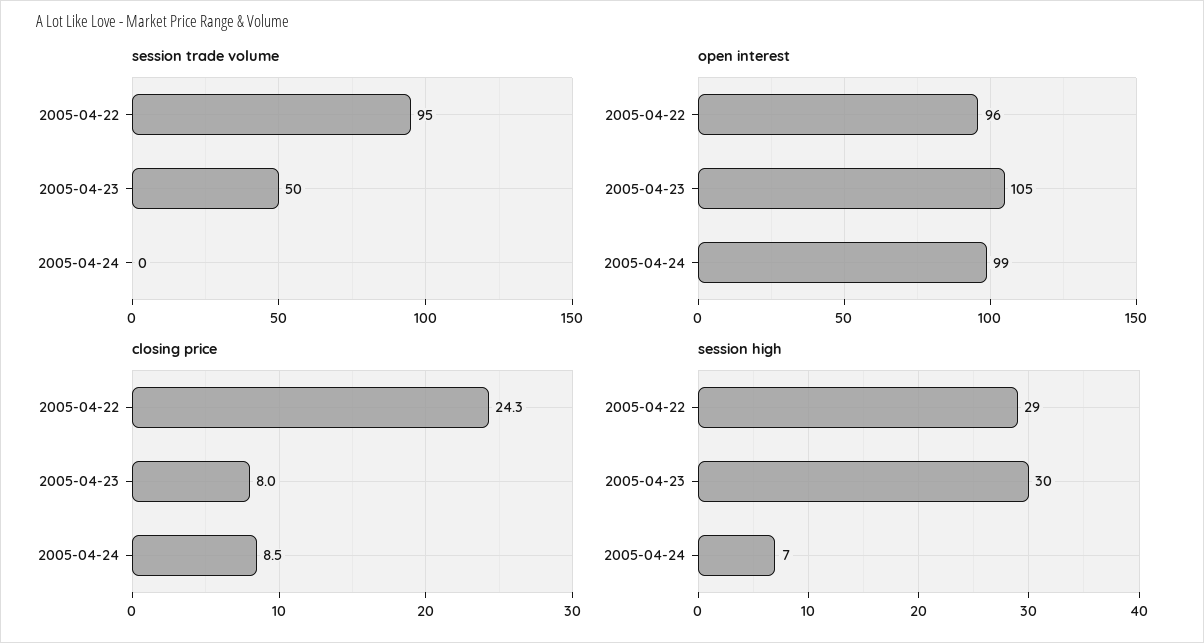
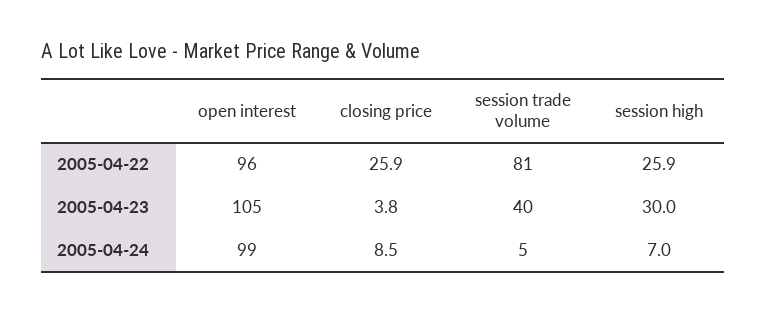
  {
    "session trade volume": {
-     "2005-04-22": 95,
+     "2005-04-22": 81,
-     "2005-04-23": 50,
+     "2005-04-23": 40,
-     "2005-04-24": 0
+     "2005-04-24": 5
    },
    "open interest": {
      "2005-04-22": 96,
      "2005-04-23": 105,
      "2005-04-24": 99
    },
    "closing price": {
-     "2005-04-22": 24.3,
+     "2005-04-22": 25.9,
-     "2005-04-23": 8,
+     "2005-04-23": 3.8,
      "2005-04-24": 8.5
    },
    "session high": {
-     "2005-04-22": 29,
+     "2005-04-22": 25.9,
      "2005-04-23": 30,
      "2005-04-24": 7
    }
  }

